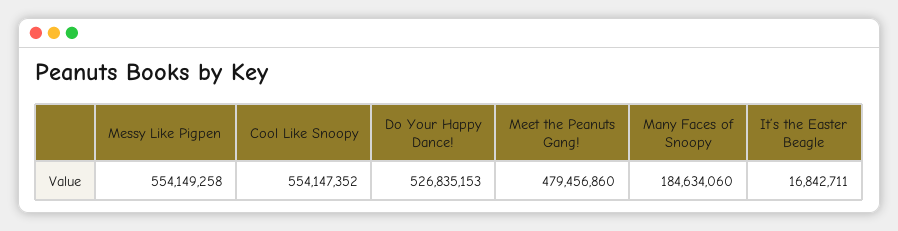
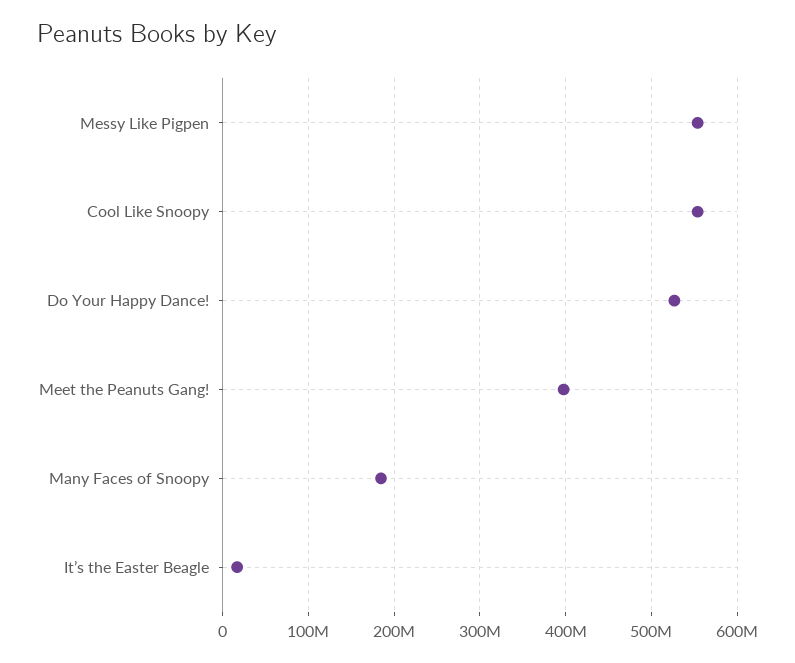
  {
    "Messy Like Pigpen": 554149258,
    "Cool Like Snoopy": 554147352,
    "Do Your Happy Dance!": 526835153,
-   "Meet the Peanuts Gang!": 479456860,
+   "Meet the Peanuts Gang!": 400000000,
    "Many Faces of Snoopy": 184634060,
    "It’s the Easter Beagle": 16842711
  }

